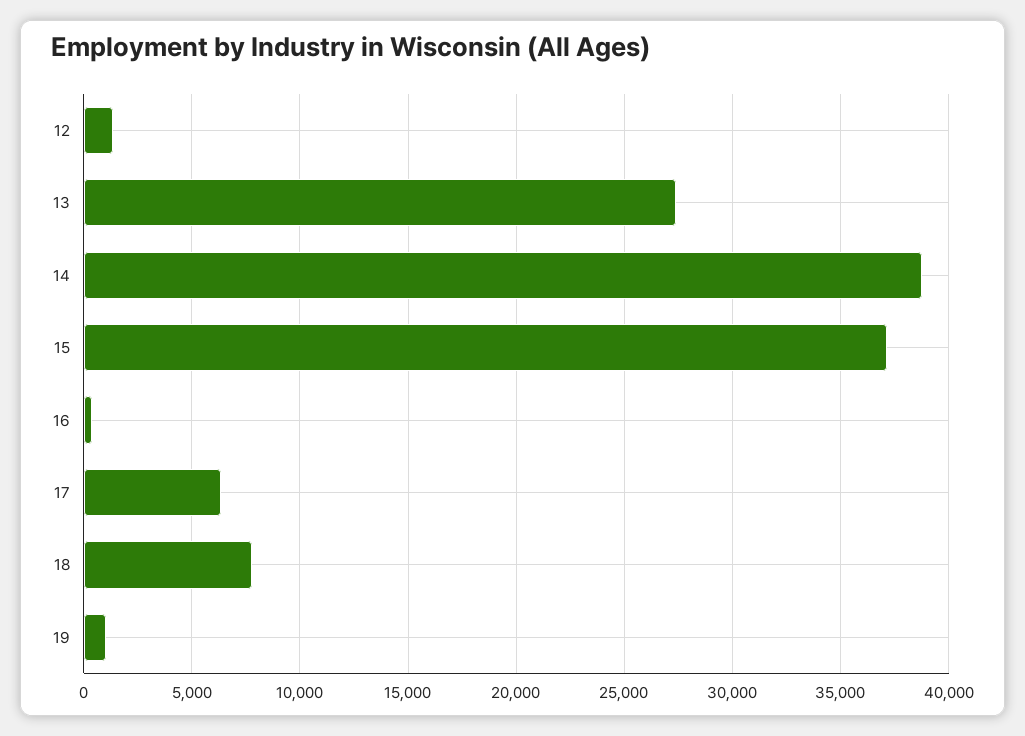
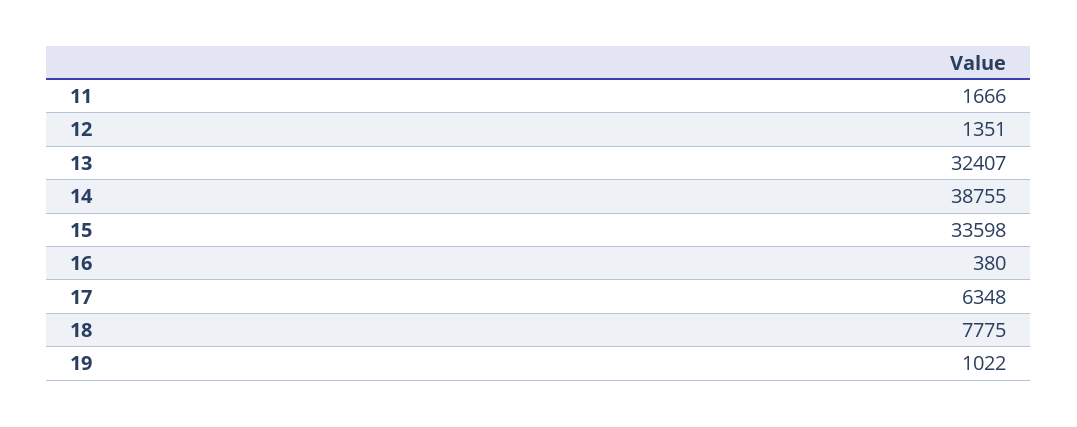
  {
    "12": 1351,
-   "13": 27500,
+   "13": 32407,
    "14": 38755,
-   "15": 37000,
+   "15": 33598,
    "16": 380,
    "17": 6348,
    "18": 7775,
-   "19": 1022
+   "19": 1022,
+   "11": 1666
  }

